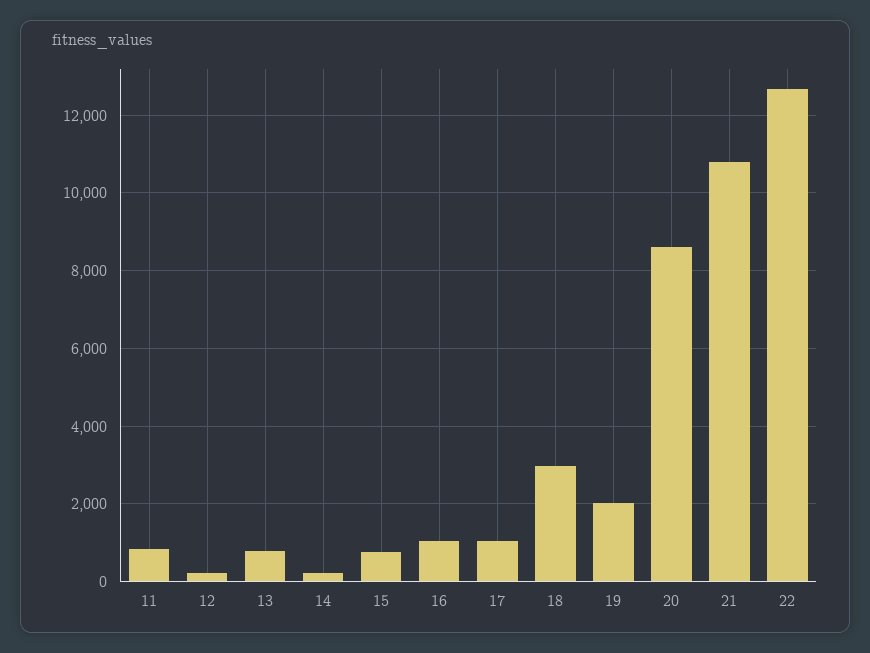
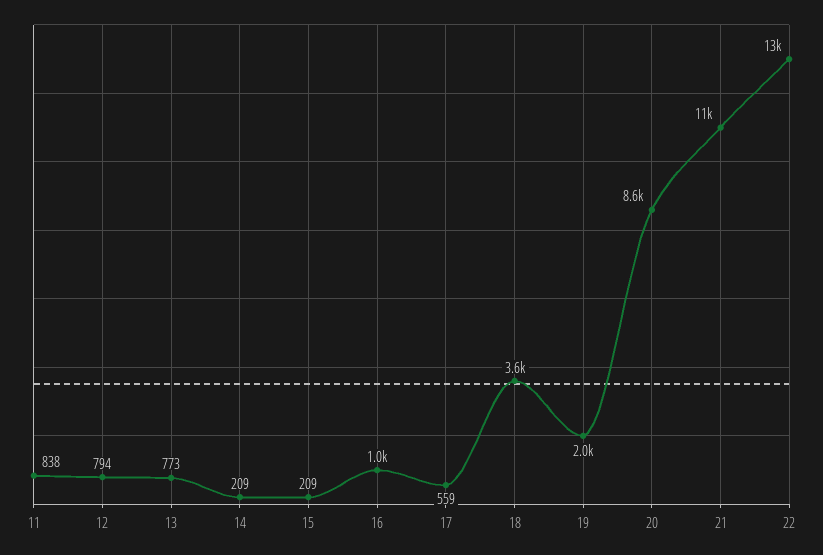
  {
    "11": 838,
-   "12": 200,
+   "12": 794,
    "13": 773,
    "14": 209,
-   "15": 800,
+   "15": 209,
    "16": 1000,
-   "17": 1000,
+   "17": 559,
-   "18": 3000,
+   "18": 3600,
    "19": 2000,
    "20": 8600,
    "21": 11000,
    "22": 13000
  }

